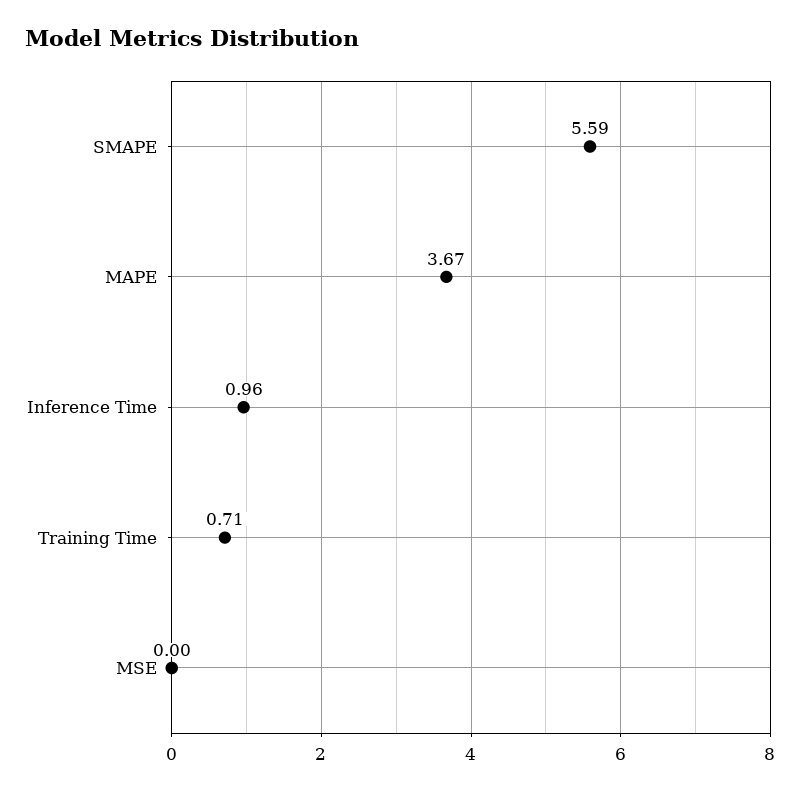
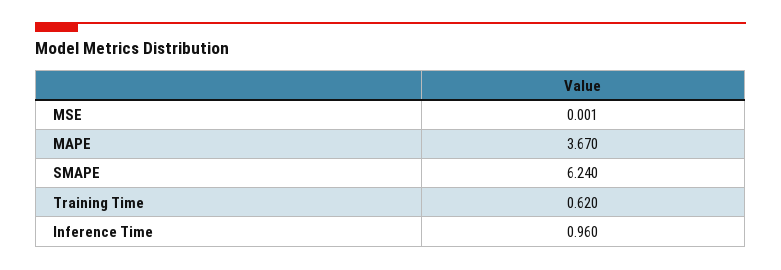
  {
-   "SMAPE": 5.59,
+   "SMAPE": 6.24,
    "MAPE": 3.67,
    "Inference Time": 0.96,
-   "Training Time": 0.71,
+   "Training Time": 0.62,
    "MSE": 0.001
  }

